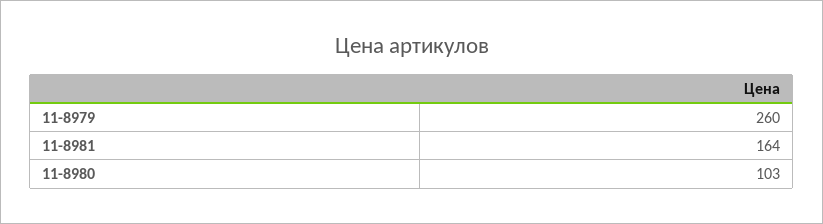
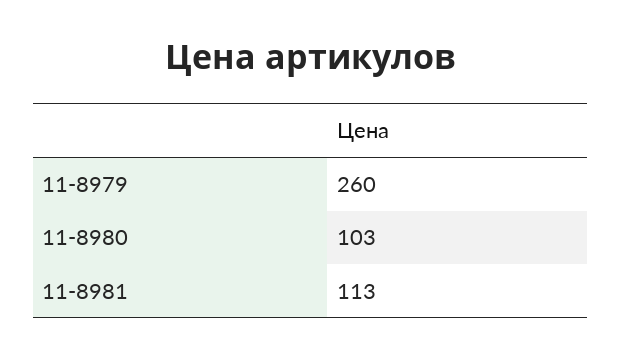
  {
    "11-8979": 260,
-   "11-8981": 164,
+   "11-8981": 113,
    "11-8980": 103
  }

